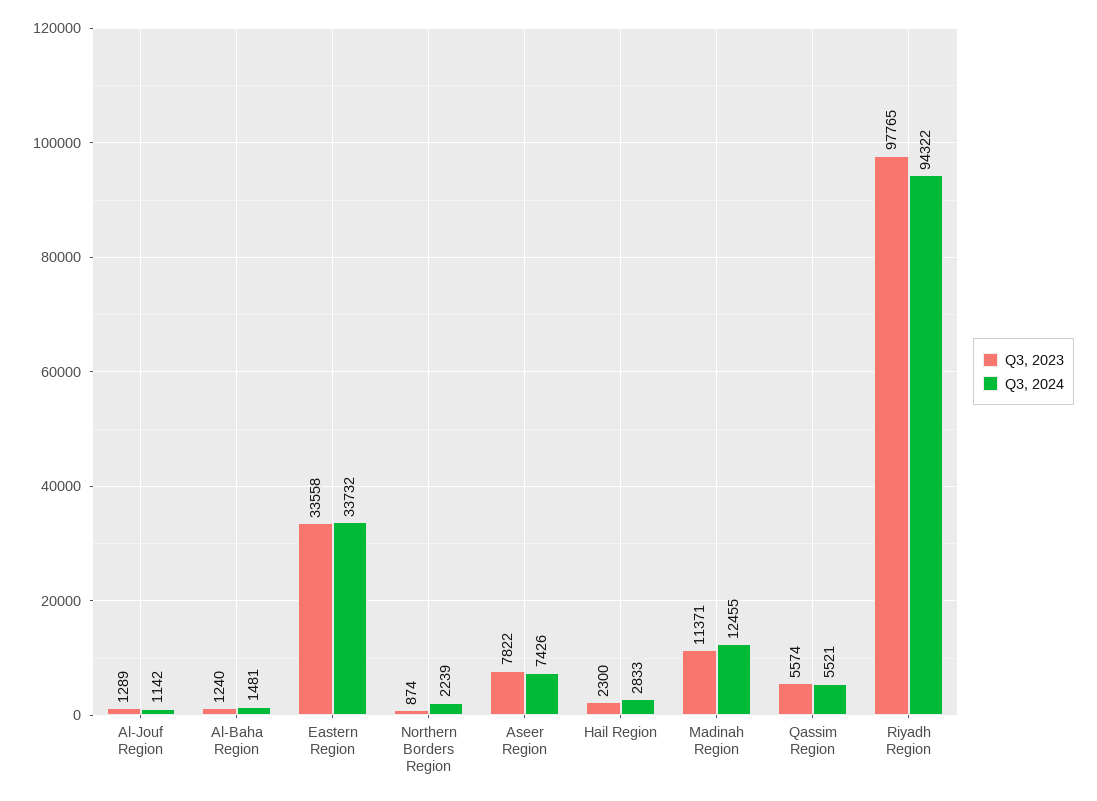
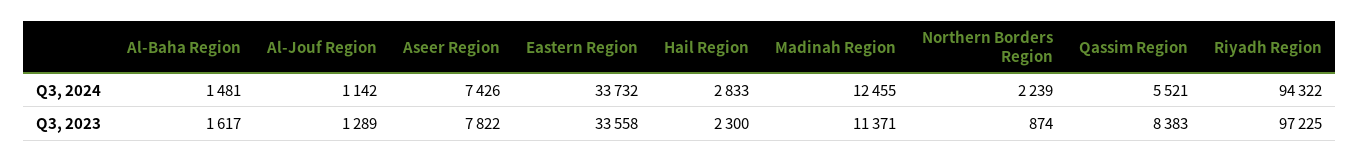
  {
    "Q3, 2023": {
      "Al-Jouf Region": 1289,
-     "Al-Baha Region": 1240,
+     "Al-Baha Region": 1617,
      "Eastern Region": 33558,
      "Northern Borders Region": 874,
      "Aseer Region": 7822,
      "Hail Region": 2300,
      "Madinah Region": 11371,
-     "Qassim Region": 5574,
+     "Qassim Region": 8383,
-     "Riyadh Region": 97765
+     "Riyadh Region": 97225
    },
    "Q3, 2024": {
      "Al-Jouf Region": 1142,
      "Al-Baha Region": 1481,
      "Eastern Region": 33732,
      "Northern Borders Region": 2239,
      "Aseer Region": 7426,
      "Hail Region": 2833,
      "Madinah Region": 12455,
      "Qassim Region": 5521,
      "Riyadh Region": 94322
    }
  }

